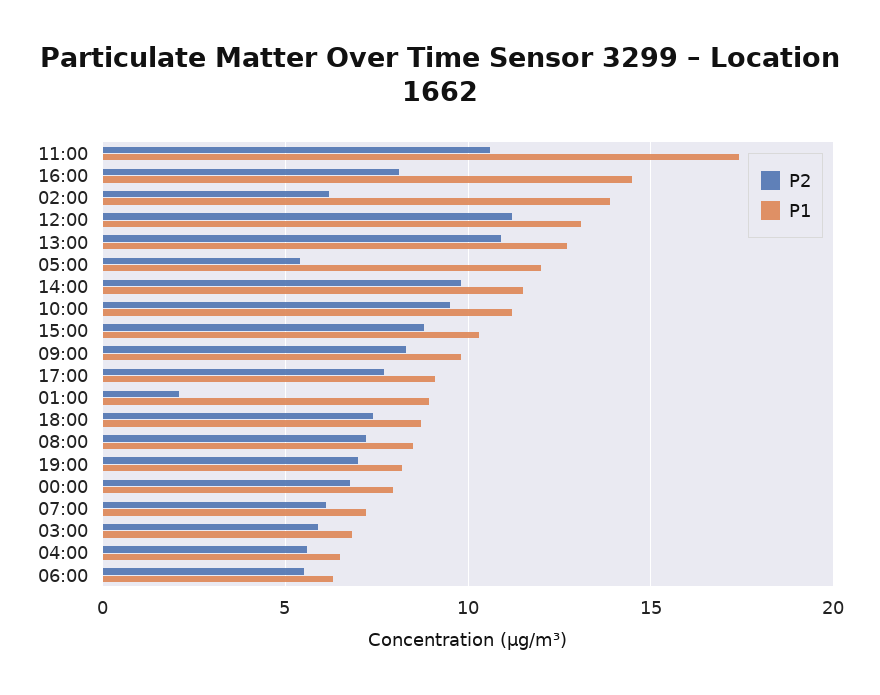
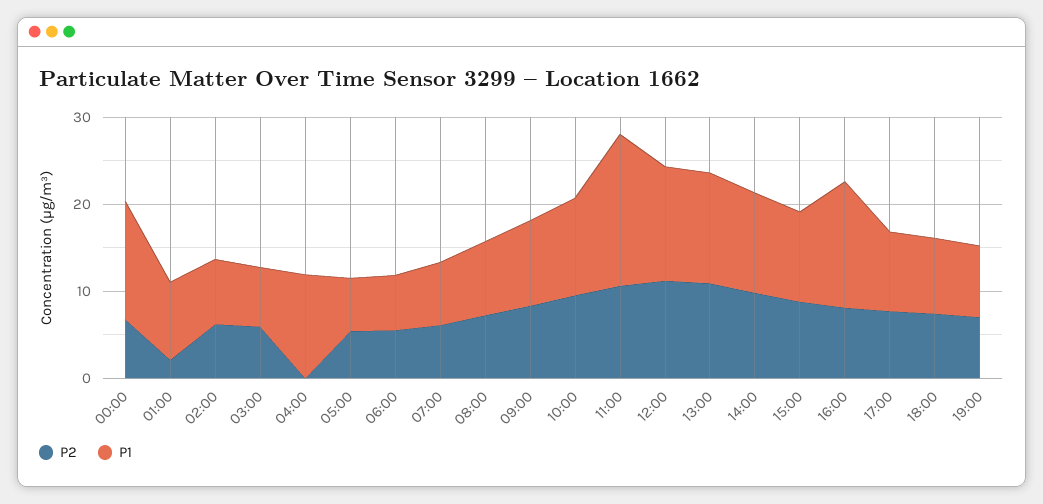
  {
    "P2": {
      "11:00": 10.5,
      "16:00": 8,
      "02:00": 6,
      "12:00": 11,
      "13:00": 11,
      "05:00": 5.5,
      "14:00": 10,
      "10:00": 9.5,
      "15:00": 9,
      "09:00": 8.5,
      "17:00": 7.5,
      "01:00": 2,
      "18:00": 7.5,
      "08:00": 7,
      "19:00": 7,
      "00:00": 7,
      "07:00": 6,
      "03:00": 6,
-     "04:00": 5.5,
+     "04:00": 0,
      "06:00": 5.5
    },
    "P1": {
      "11:00": 17.5,
      "16:00": 14.5,
-     "02:00": 14,
+     "02:00": 8,
      "12:00": 13,
      "13:00": 12.5,
-     "05:00": 12,
+     "05:00": 6,
      "14:00": 11.5,
      "10:00": 11,
      "15:00": 10.5,
      "09:00": 10,
      "17:00": 9,
      "01:00": 9,
      "18:00": 8.5,
      "08:00": 8.5,
      "19:00": 8,
-     "00:00": 8,
+     "00:00": 14,
      "07:00": 7,
      "03:00": 7,
-     "04:00": 6.5,
+     "04:00": 12,
      "06:00": 6.5
    }
  }

